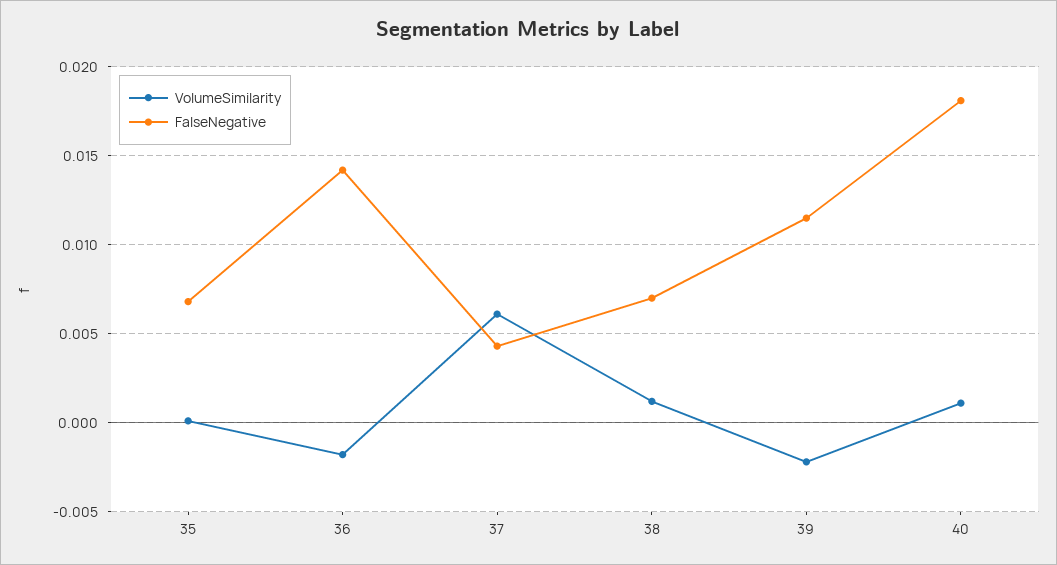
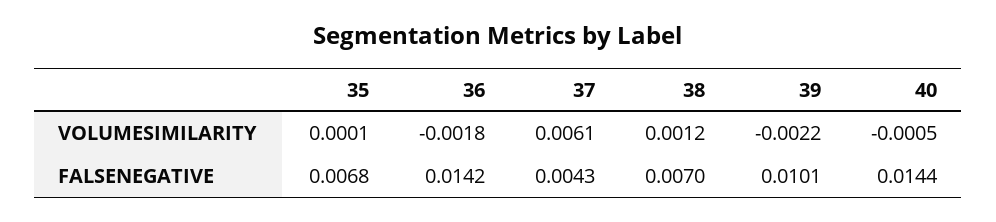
  {
    "VolumeSimilarity": {
      "35": 0.0001,
      "36": -0.0018,
      "37": 0.0061,
      "38": 0.0012,
      "39": -0.0022,
-     "40": 0.001
+     "40": -0.0005
    },
    "FalseNegative": {
      "35": 0.0068,
      "36": 0.0142,
      "37": 0.0043,
      "38": 0.007,
-     "39": 0.0115,
+     "39": 0.0101,
-     "40": 0.018
+     "40": 0.0144
    }
  }

